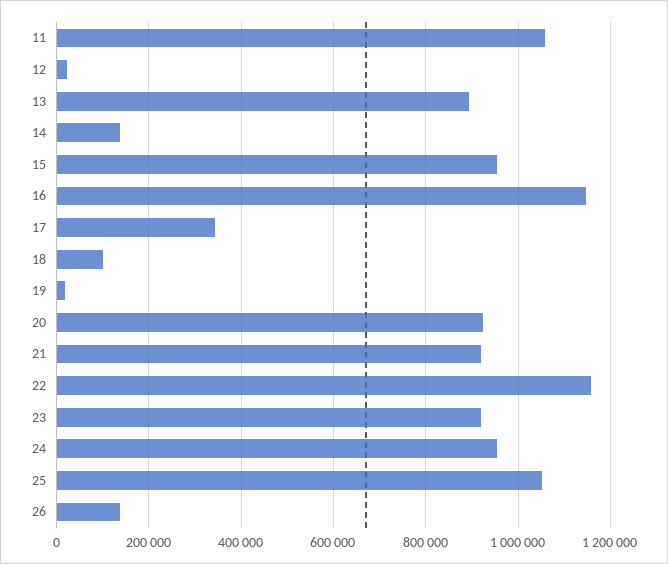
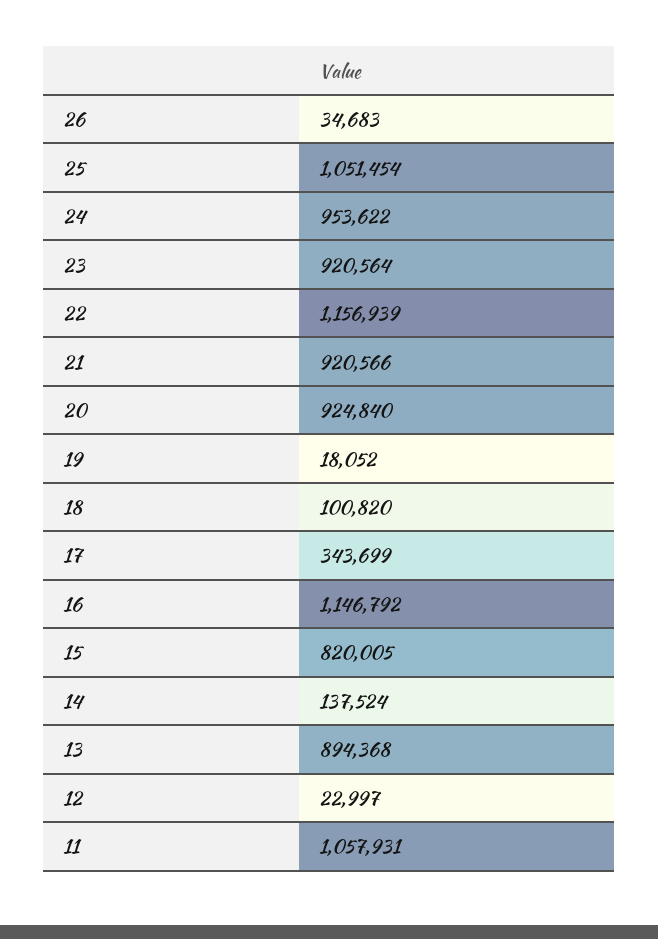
  {
    "11": 1057931,
    "12": 22997,
    "13": 894368,
    "14": 137524,
-   "15": 960000,
+   "15": 820005,
    "16": 1146792,
    "17": 343699,
    "18": 100820,
    "19": 18052,
    "20": 924840,
    "21": 920566,
    "22": 1156939,
    "23": 920564,
    "24": 953622,
    "25": 1051454,
-   "26": 140000
+   "26": 34683
  }

